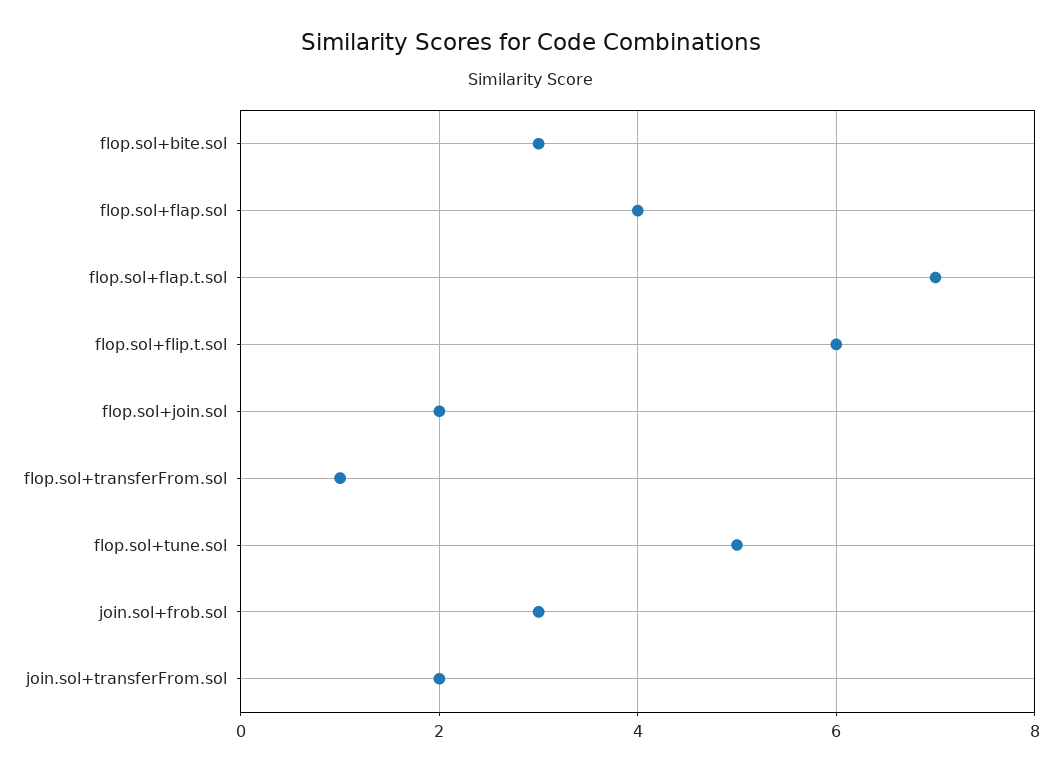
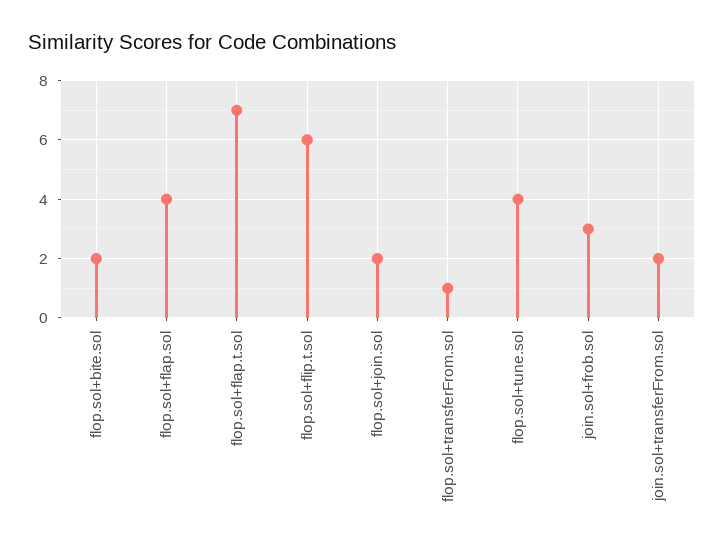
  {
-   "flop.sol+bite.sol": 3,
+   "flop.sol+bite.sol": 2,
    "flop.sol+flap.sol": 4,
    "flop.sol+flap.t.sol": 7,
    "flop.sol+flip.t.sol": 6,
    "flop.sol+join.sol": 2,
    "flop.sol+transferFrom.sol": 1,
-   "flop.sol+tune.sol": 5,
+   "flop.sol+tune.sol": 4,
    "join.sol+frob.sol": 3,
    "join.sol+transferFrom.sol": 2
  }

